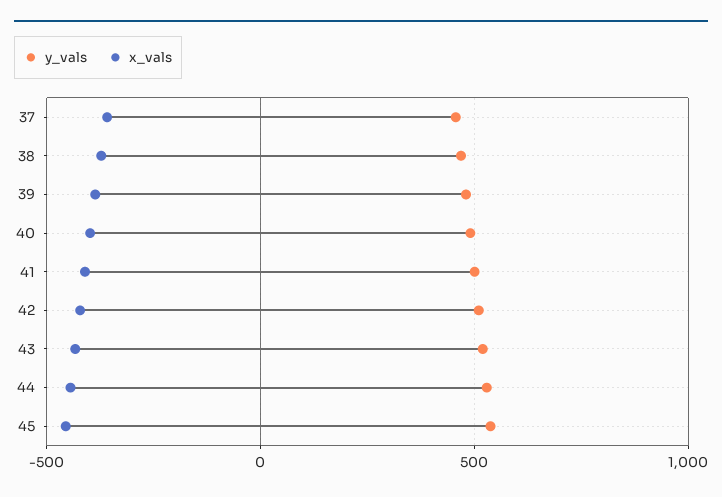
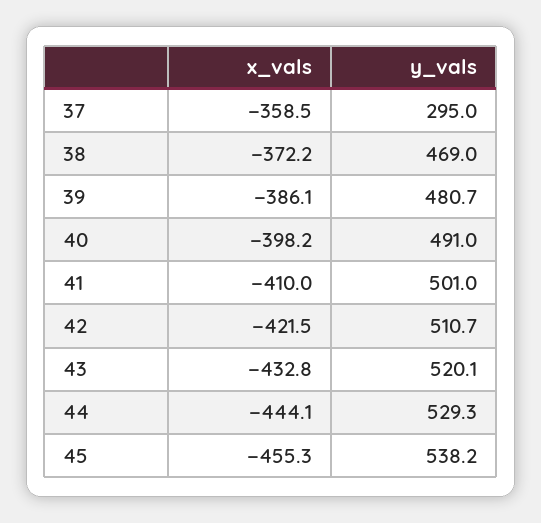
  {
    "y_vals": {
-     "37": 450,
+     "37": 295,
      "38": 469,
      "39": 480.7,
      "40": 491,
      "41": 501,
      "42": 510.7,
      "43": 520.1,
      "44": 529.3,
      "45": 538.2
    },
    "x_vals": {
      "37": -358.5,
      "38": -372.2,
      "39": -386.1,
      "40": -398.2,
      "41": -410,
      "42": -421.5,
      "43": -432.8,
      "44": -444.1,
      "45": -455.3
    }
  }

